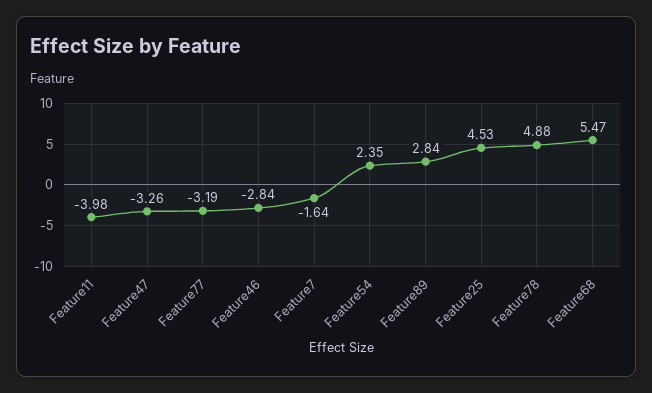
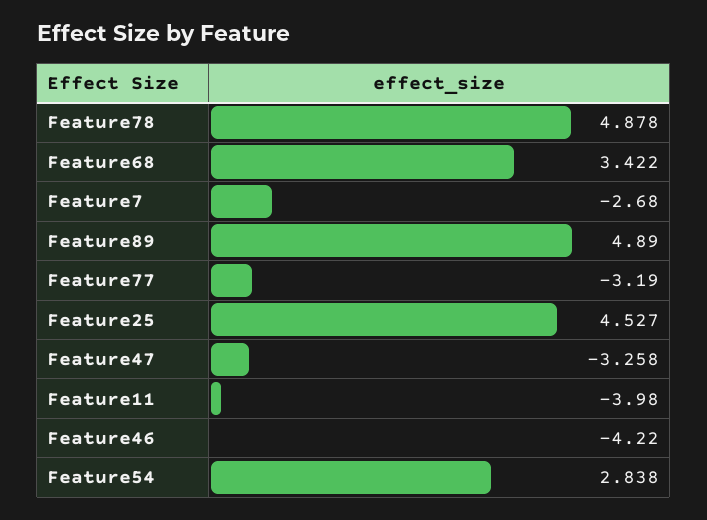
  {
    "Feature11": -3.98,
    "Feature47": -3.258,
    "Feature77": -3.19,
-   "Feature46": -2.84,
+   "Feature46": -4.22,
-   "Feature7": -1.64,
+   "Feature7": -2.68,
-   "Feature54": 2.35,
+   "Feature54": 2.838,
-   "Feature89": 2.84,
+   "Feature89": 4.89,
    "Feature25": 4.527,
    "Feature78": 4.878,
-   "Feature68": 5.47
+   "Feature68": 3.422
  }

